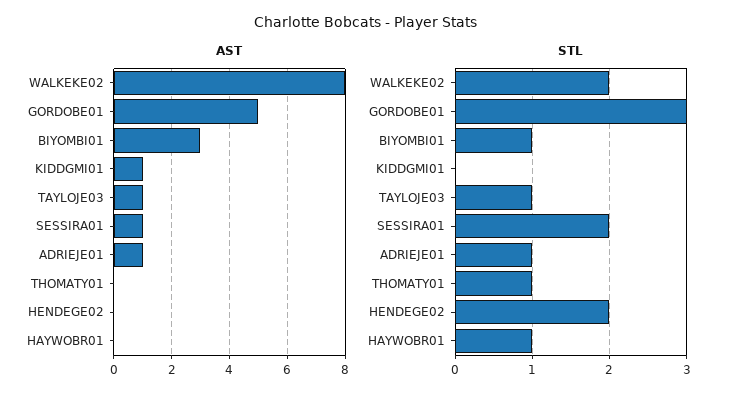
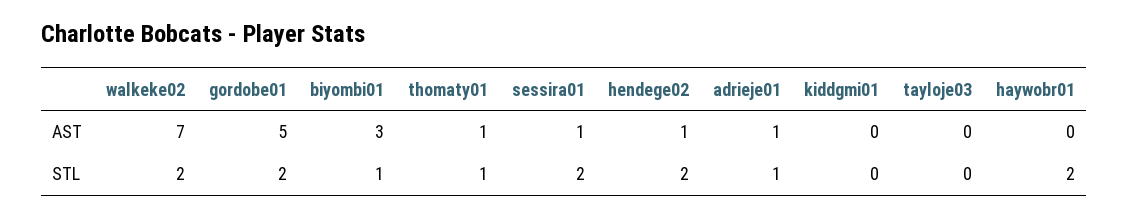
  {
    "AST": {
-     "WALKEKE02": 8,
+     "WALKEKE02": 7,
      "GORDOBE01": 5,
      "BIYOMBI01": 3,
-     "KIDDGMI01": 1,
+     "KIDDGMI01": 0,
-     "TAYLOJE03": 1,
+     "TAYLOJE03": 0,
      "SESSIRA01": 1,
      "ADRIEJE01": 1,
-     "THOMATY01": 0,
+     "THOMATY01": 1,
-     "HENDEGE02": 0,
+     "HENDEGE02": 1,
      "HAYWOBR01": 0
    },
    "STL": {
      "WALKEKE02": 2,
-     "GORDOBE01": 3,
+     "GORDOBE01": 2,
      "BIYOMBI01": 1,
      "KIDDGMI01": 0,
-     "TAYLOJE03": 1,
+     "TAYLOJE03": 0,
      "SESSIRA01": 2,
      "ADRIEJE01": 1,
      "THOMATY01": 1,
      "HENDEGE02": 2,
-     "HAYWOBR01": 1
+     "HAYWOBR01": 2
    }
  }

